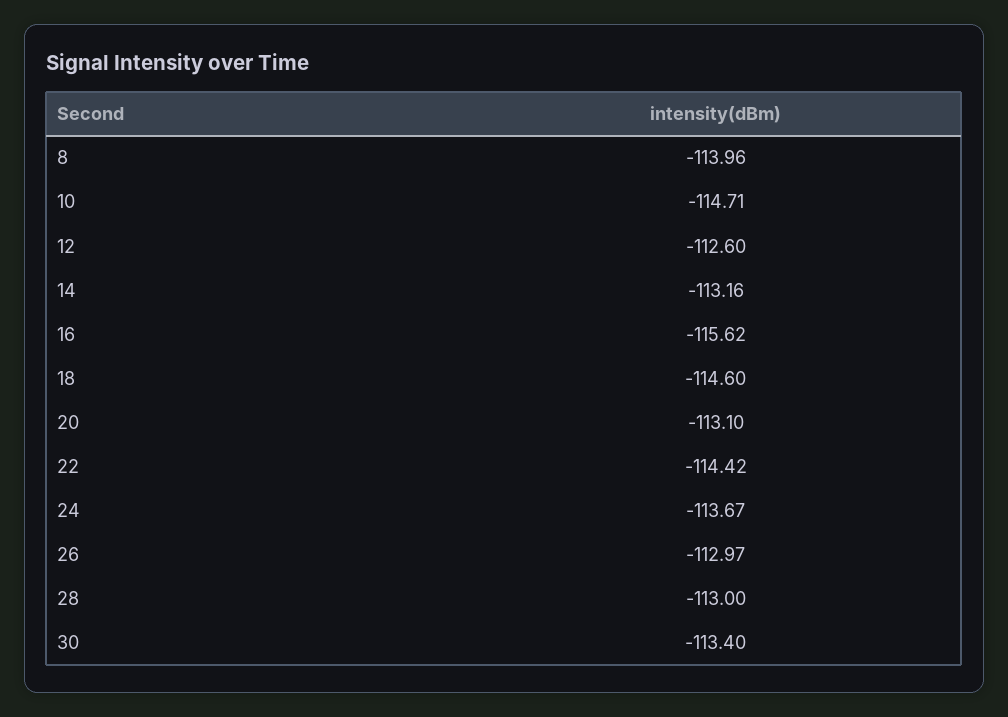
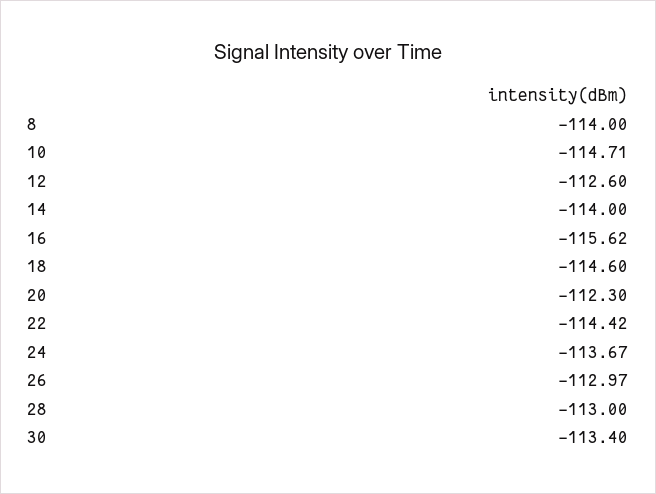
  {
-   "8": -113.96,
+   "8": -114,
    "10": -114.71,
    "12": -112.6,
-   "14": -113.16,
+   "14": -114,
    "16": -115.62,
    "18": -114.6,
-   "20": -113.1,
+   "20": -112.3,
    "22": -114.42,
    "24": -113.67,
    "26": -112.97,
    "28": -113,
    "30": -113.4
  }

